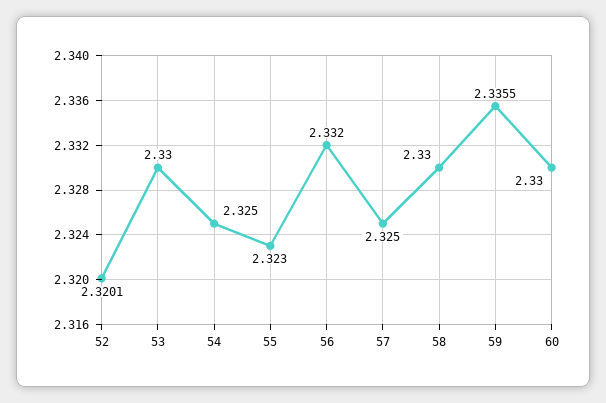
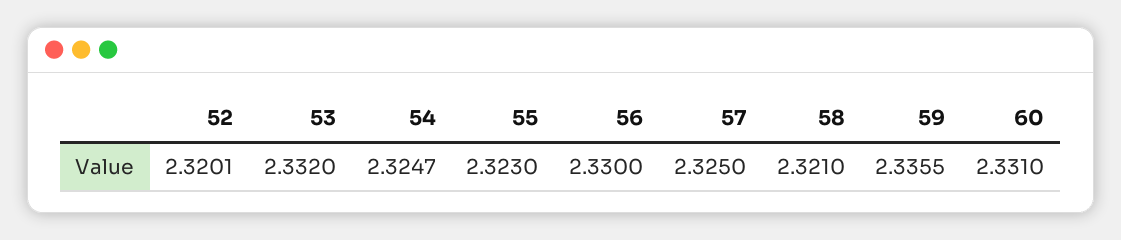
  {
    "52": 2.3201,
-   "53": 2.33,
+   "53": 2.332,
-   "54": 2.325,
+   "54": 2.3247,
    "55": 2.323,
-   "56": 2.332,
+   "56": 2.33,
    "57": 2.325,
-   "58": 2.33,
+   "58": 2.321,
    "59": 2.3355,
-   "60": 2.33
+   "60": 2.331
  }

